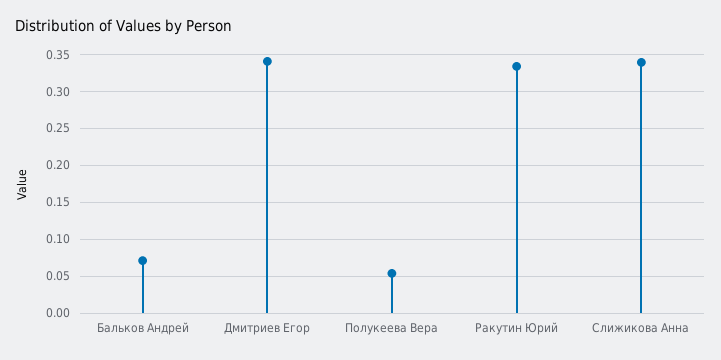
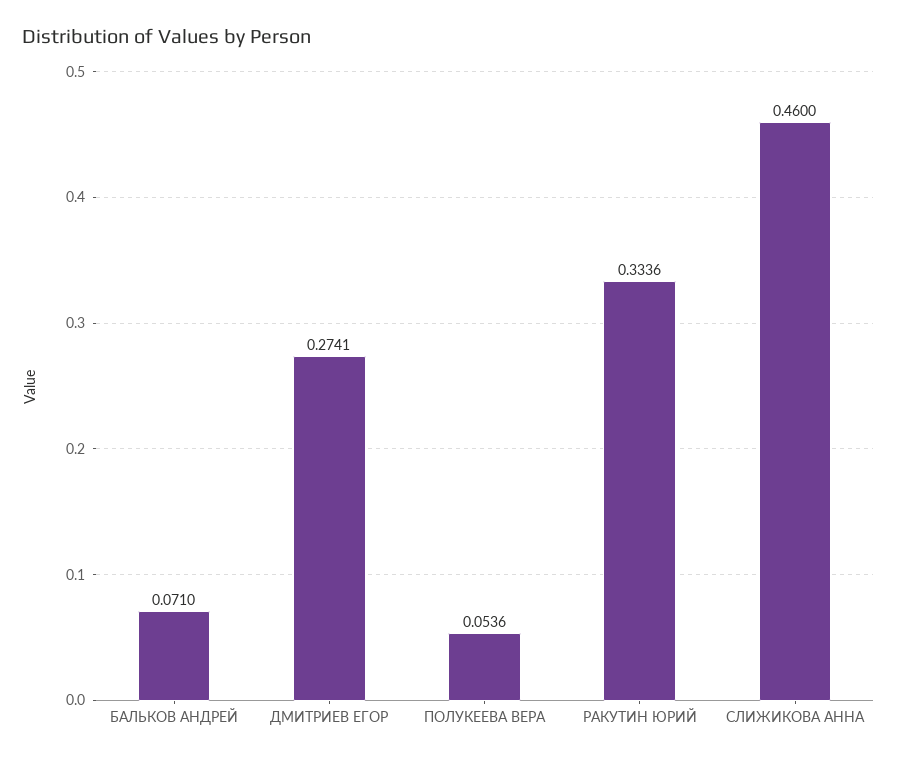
  {
    "Бальков Андрей": 0.071,
-   "Дмитриев Егор": 0.34,
+   "Дмитриев Егор": 0.2741,
    "Полукеева Вера": 0.0536,
    "Ракутин Юрий": 0.3336,
-   "Слижикова Анна": 0.34
+   "Слижикова Анна": 0.46
  }

